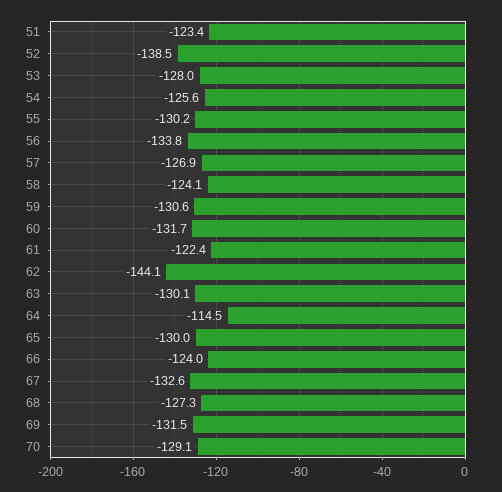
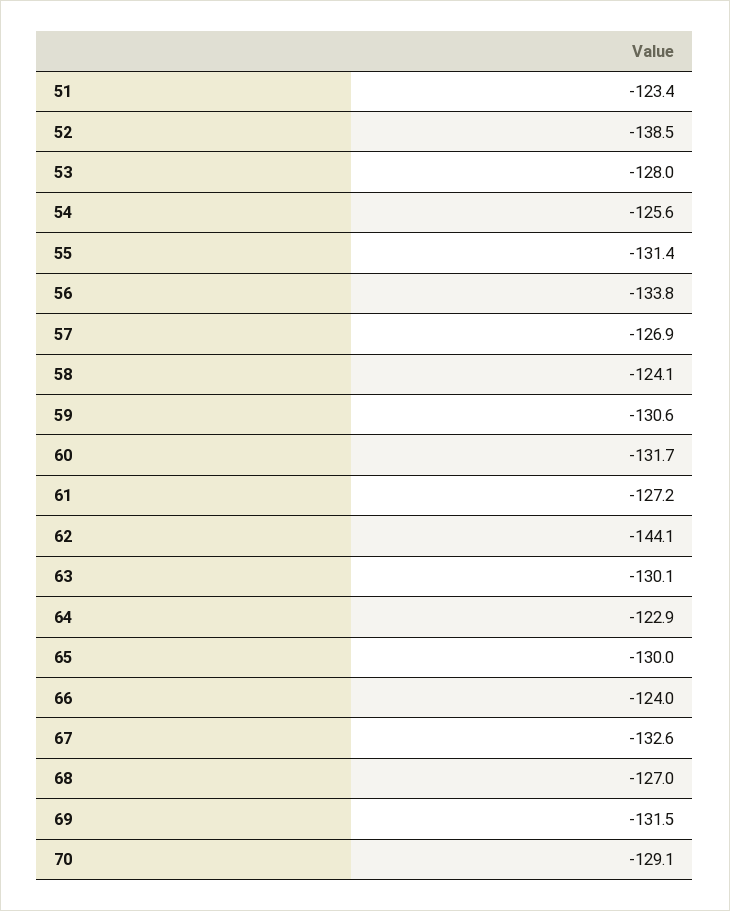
  {
    "51": -123.4,
    "52": -138.5,
    "53": -128,
    "54": -125.6,
-   "55": -130.2,
+   "55": -131.4,
    "56": -133.8,
    "57": -126.9,
    "58": -124.1,
    "59": -130.6,
    "60": -131.7,
-   "61": -122.4,
+   "61": -127.2,
    "62": -144.1,
    "63": -130.1,
-   "64": -114.5,
+   "64": -122.9,
    "65": -130,
    "66": -124,
    "67": -132.6,
-   "68": -127.3,
+   "68": -127,
    "69": -131.5,
    "70": -129.1
  }

